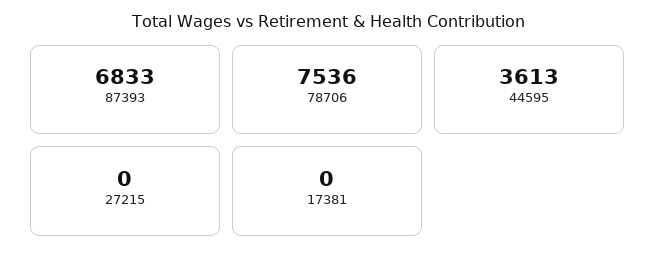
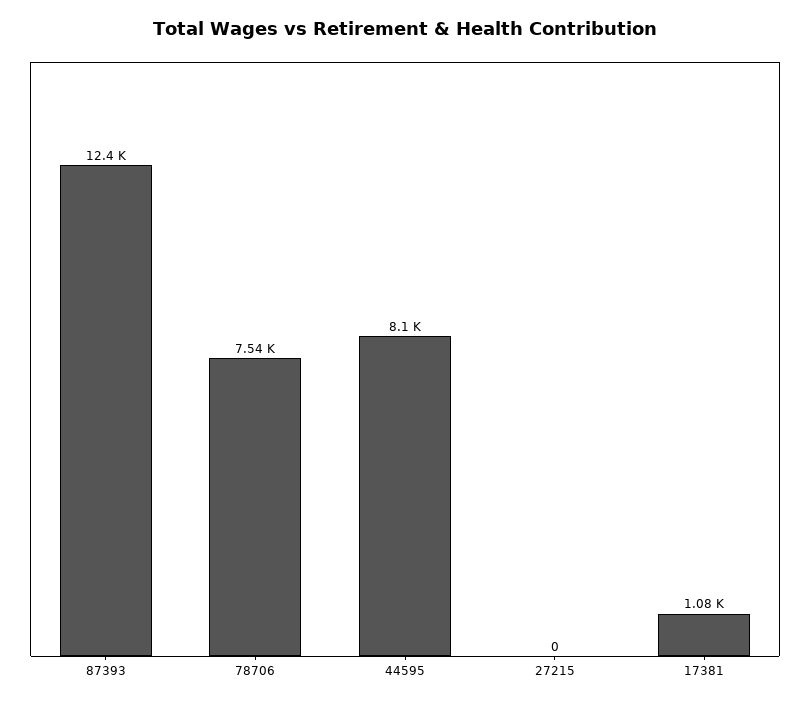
  {
-   "87393": 6833,
+   "87393": 12400,
    "78706": 7536,
-   "44595": 3613,
+   "44595": 8100,
    "27215": 0,
-   "17381": 0
+   "17381": 1080
  }

